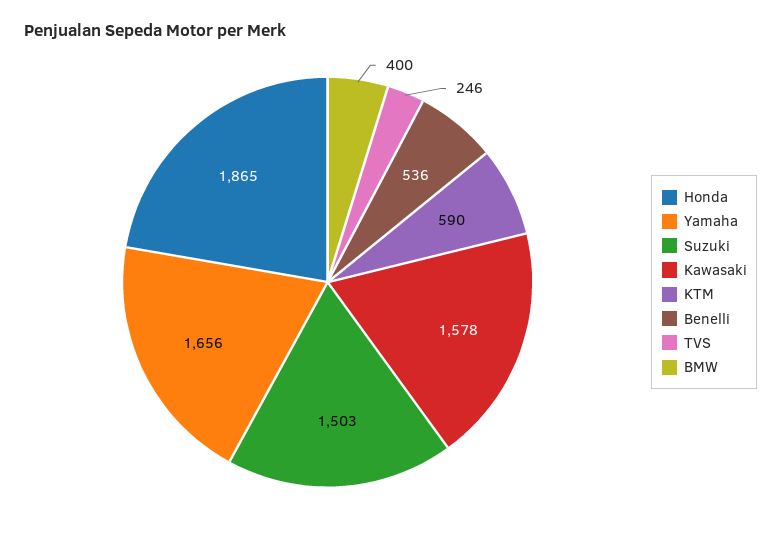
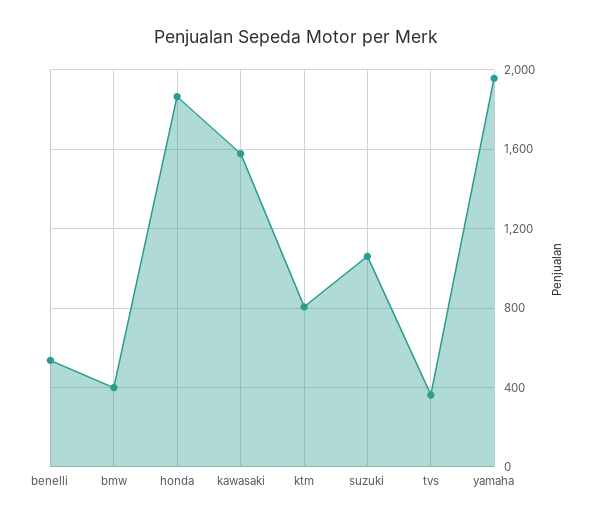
  {
    "Honda": 1865,
-   "Yamaha": 1656,
+   "Yamaha": 1950,
-   "Suzuki": 1503,
+   "Suzuki": 1050,
    "Kawasaki": 1578,
-   "KTM": 590,
+   "KTM": 800,
    "Benelli": 536,
-   "TVS": 246,
+   "TVS": 350,
    "BMW": 400
  }

